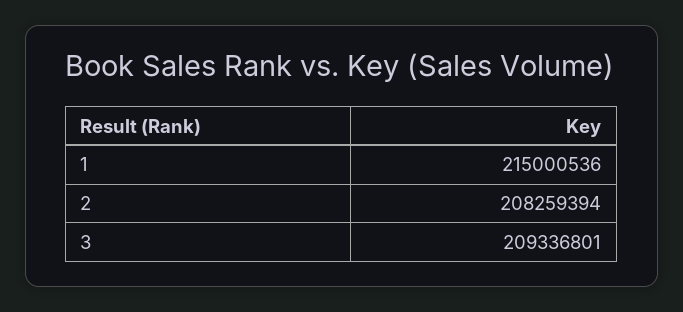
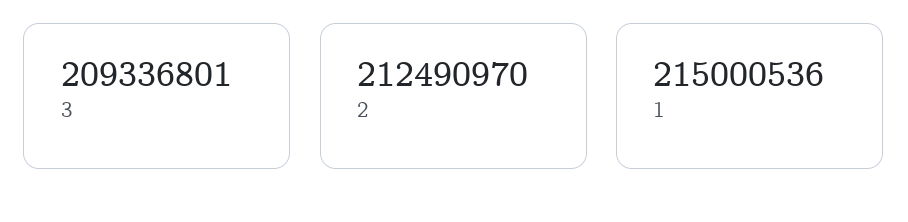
  {
    "1": 215000536,
-   "2": 208259394,
+   "2": 212490970,
    "3": 209336801
  }

